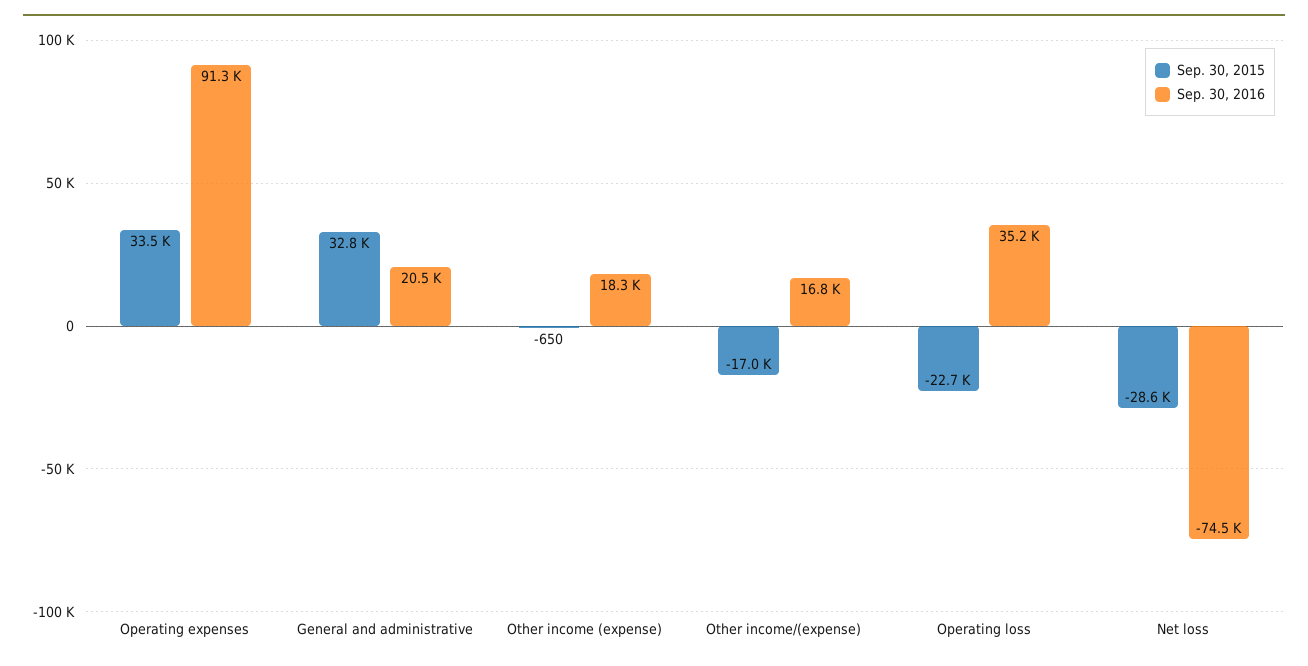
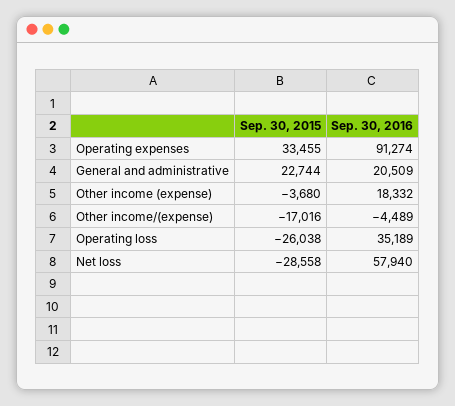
  {
    "Sep. 30, 2015": {
      "Operating expenses": 33455,
-     "General and administrative": 32800,
+     "General and administrative": 22744,
-     "Other income (expense)": -650,
+     "Other income (expense)": -3680,
      "Other income/(expense)": -17016,
-     "Operating loss": -22700,
+     "Operating loss": -26038,
      "Net loss": -28558
    },
    "Sep. 30, 2016": {
      "Operating expenses": 91274,
      "General and administrative": 20509,
      "Other income (expense)": 18332,
-     "Other income/(expense)": 16800,
+     "Other income/(expense)": -4489,
      "Operating loss": 35189,
-     "Net loss": -74500
+     "Net loss": 57940
    }
  }

